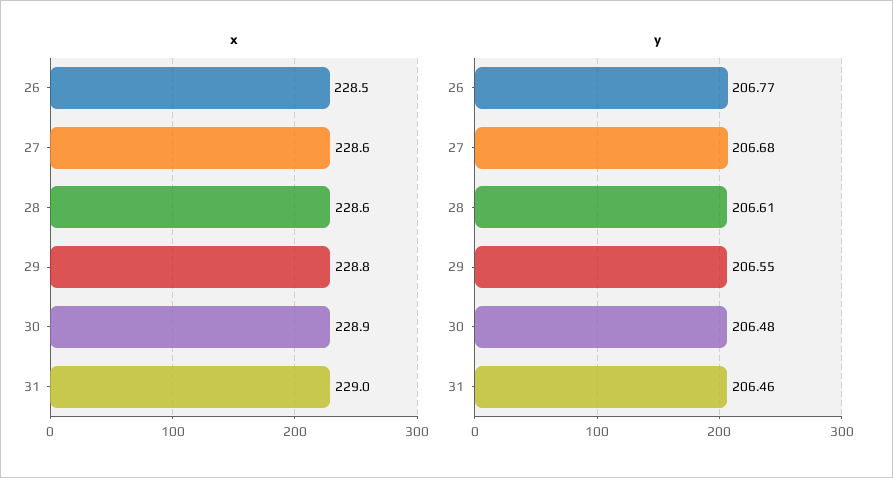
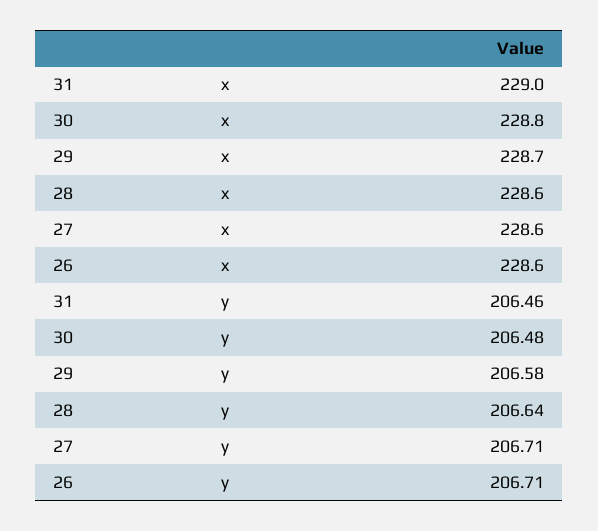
  {
    "x": {
-     "26": 228.5,
+     "26": 228.6,
      "27": 228.6,
      "28": 228.6,
-     "29": 228.8,
+     "29": 228.7,
-     "30": 228.9,
+     "30": 228.8,
      "31": 229
    },
    "y": {
-     "26": 206.77,
+     "26": 206.71,
-     "27": 206.68,
+     "27": 206.71,
-     "28": 206.61,
+     "28": 206.64,
-     "29": 206.55,
+     "29": 206.58,
      "30": 206.48,
      "31": 206.46
    }
  }

